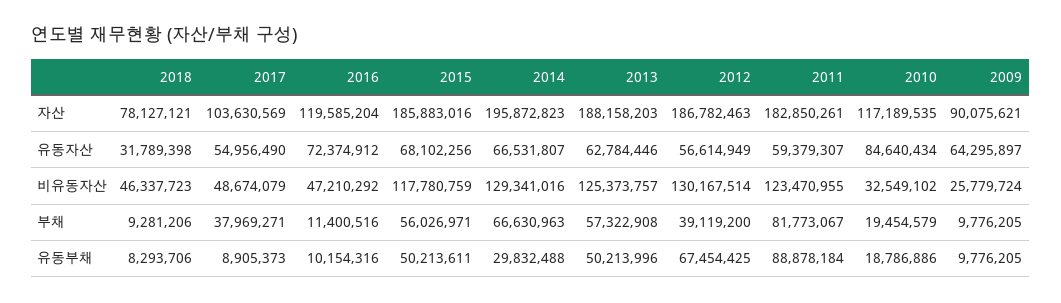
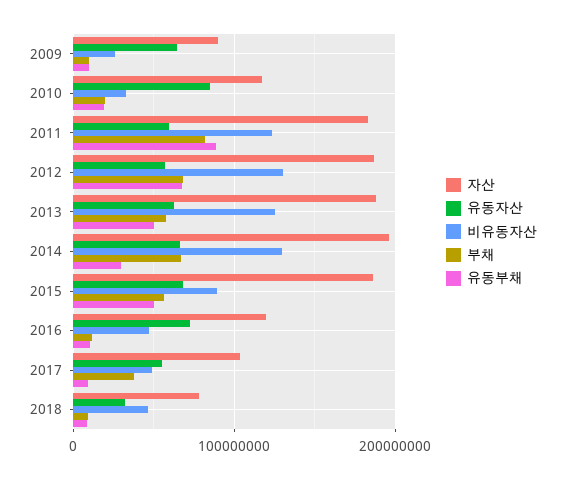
  {
    "자산": {
      "2018": 78127121,
      "2017": 103630569,
      "2016": 119585204,
      "2015": 185883016,
      "2014": 195872823,
      "2013": 188158203,
      "2012": 186782463,
      "2011": 182850261,
      "2010": 117189535,
      "2009": 90075621
    },
    "유동자산": {
      "2018": 31789398,
      "2017": 54956490,
      "2016": 72374912,
      "2015": 68102256,
      "2014": 66531807,
      "2013": 62784446,
      "2012": 56614949,
      "2011": 59379307,
      "2010": 84640434,
      "2009": 64295897
    },
    "비유동자산": {
      "2018": 46337723,
      "2017": 48674079,
      "2016": 47210292,
-     "2015": 117780759,
+     "2015": 90000000,
      "2014": 129341016,
      "2013": 125373757,
      "2012": 130167514,
      "2011": 123470955,
      "2010": 32549102,
      "2009": 25779724
    },
    "부채": {
      "2018": 9281206,
      "2017": 37969271,
      "2016": 11400516,
      "2015": 56026971,
      "2014": 66630963,
      "2013": 57322908,
-     "2012": 39119200,
+     "2012": 70000000,
      "2011": 81773067,
      "2010": 19454579,
      "2009": 9776205
    },
    "유동부채": {
      "2018": 8293706,
      "2017": 8905373,
      "2016": 10154316,
      "2015": 50213611,
      "2014": 29832488,
      "2013": 50213996,
      "2012": 67454425,
      "2011": 88878184,
      "2010": 18786886,
      "2009": 9776205
    }
  }

